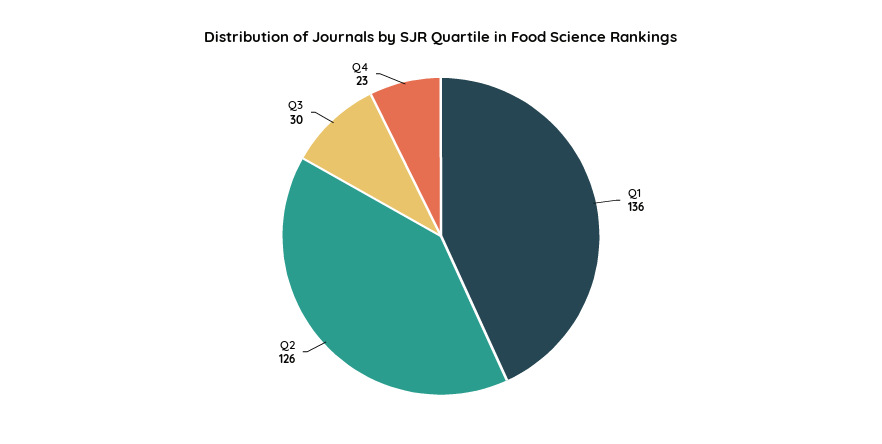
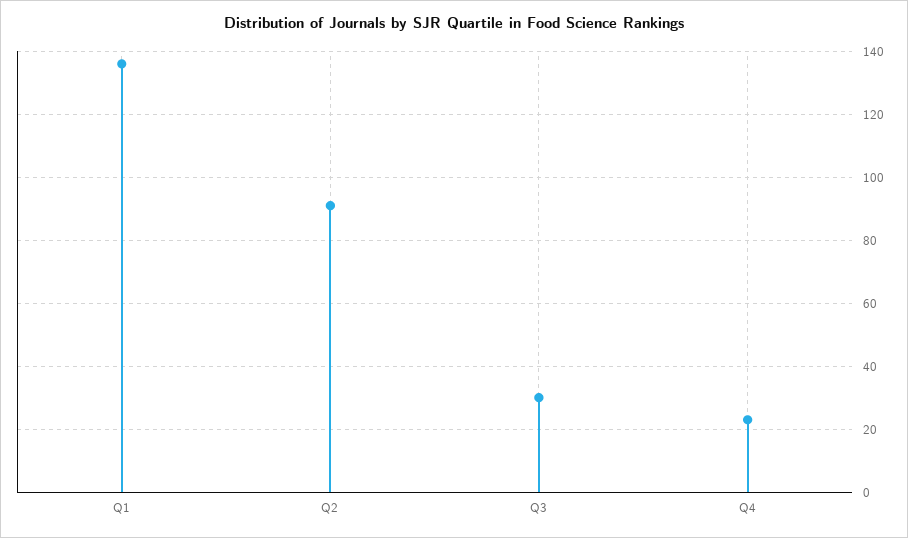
  {
    "Q1": 136,
-   "Q2": 126,
+   "Q2": 90,
    "Q3": 30,
    "Q4": 23
  }

